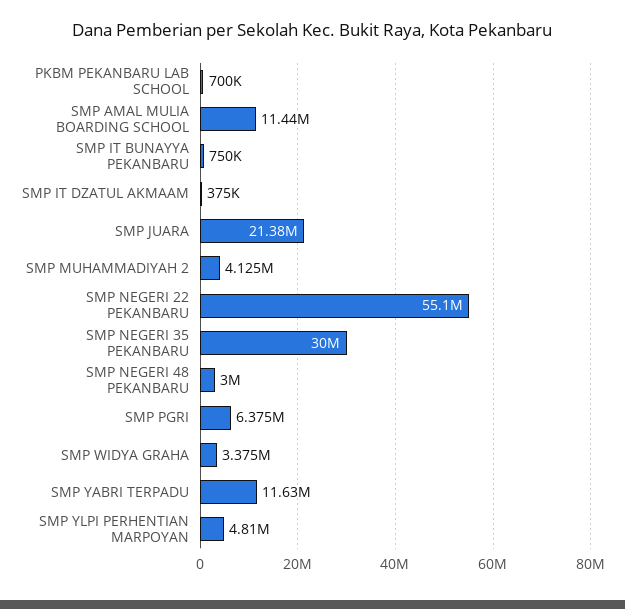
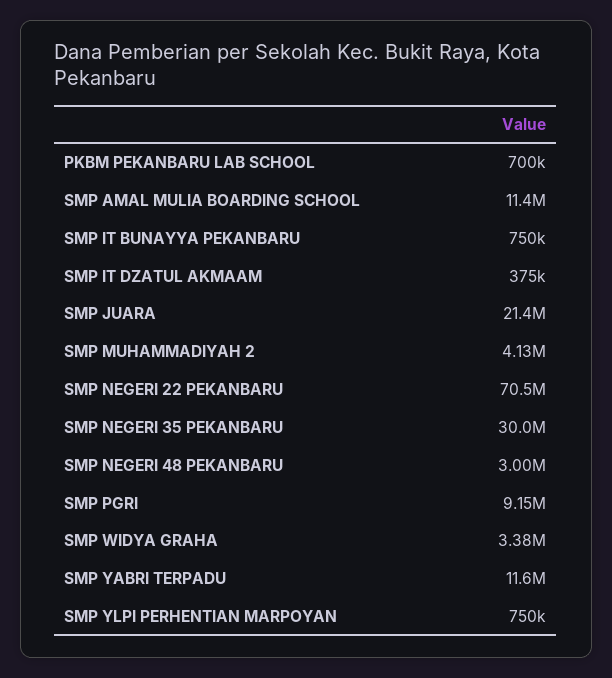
  {
    "PKBM PEKANBARU LAB SCHOOL": 700000,
    "SMP AMAL MULIA BOARDING SCHOOL": 11440000,
    "SMP IT BUNAYYA PEKANBARU": 750000,
    "SMP IT DZATUL AKMAAM": 375000,
    "SMP JUARA": 21380000,
    "SMP MUHAMMADIYAH 2": 4125000,
-   "SMP NEGERI 22 PEKANBARU": 55100000,
+   "SMP NEGERI 22 PEKANBARU": 70500000,
    "SMP NEGERI 35 PEKANBARU": 30000000,
    "SMP NEGERI 48 PEKANBARU": 3000000,
-   "SMP PGRI": 6375000,
+   "SMP PGRI": 9150000,
    "SMP WIDYA GRAHA": 3375000,
    "SMP YABRI TERPADU": 11630000,
-   "SMP YLPI PERHENTIAN MARPOYAN": 4810000
+   "SMP YLPI PERHENTIAN MARPOYAN": 750000
  }

